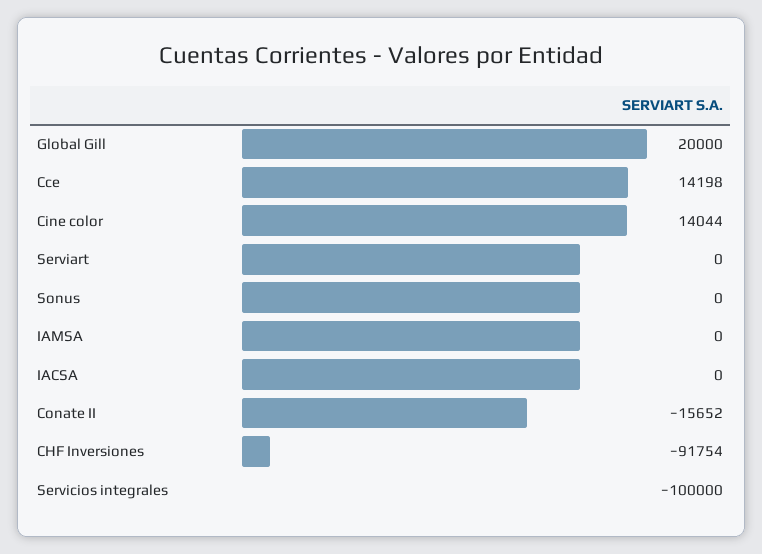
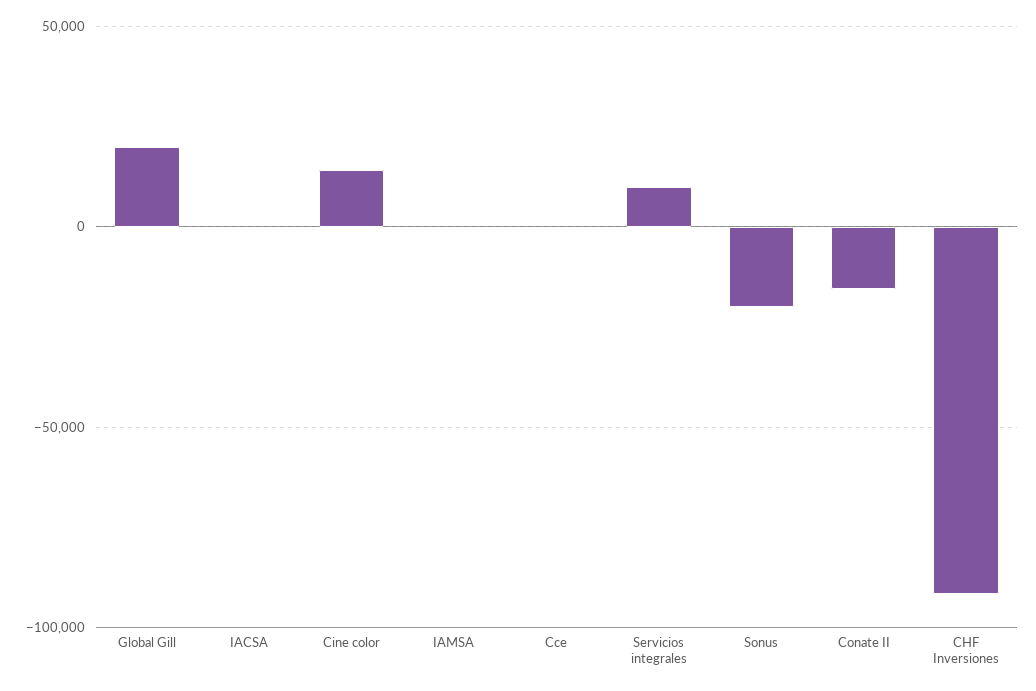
  {
    "Global Gill": 20000,
-   "Cce": 14198,
+   "Cce": 0,
    "Cine color": 14044,
-   "Serviart": 0,
-   "Sonus": 0,
+   "Sonus": -20000,
    "IAMSA": 0,
    "IACSA": 0,
    "Conate II": -15652,
    "CHF Inversiones": -91754,
-   "Servicios integrales": -100000
+   "Servicios integrales": 10000
  }

